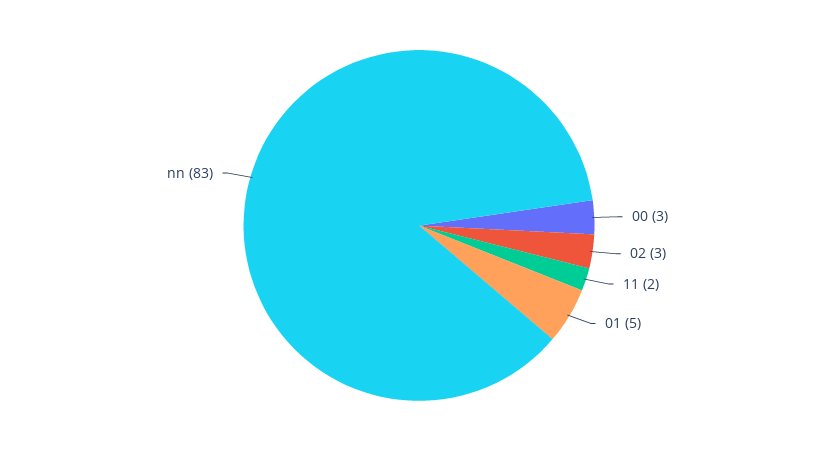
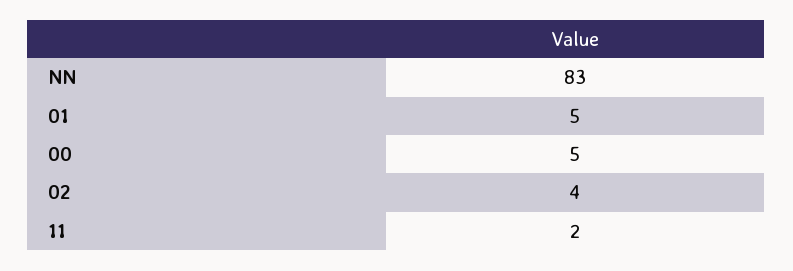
  {
-   "00": 3,
+   "00": 5,
-   "02": 3,
+   "02": 4,
    "11": 2,
    "01": 5,
    "nn": 83
  }

